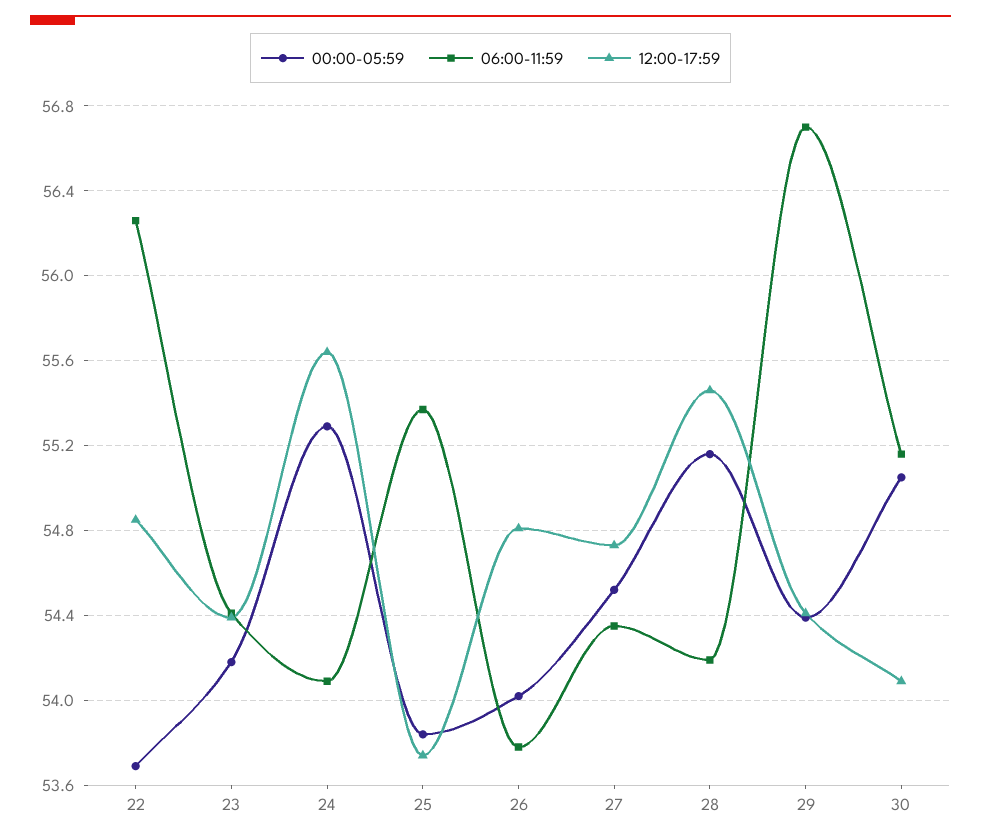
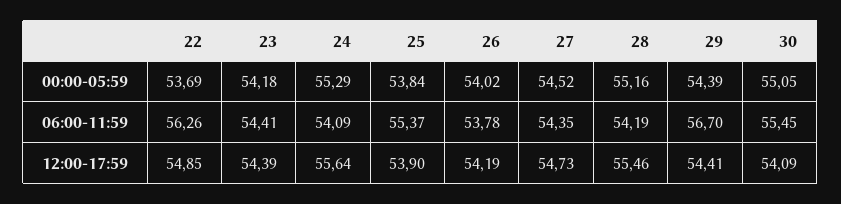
  {
    "00:00-05:59": {
      "22": 53.69,
      "23": 54.18,
      "24": 55.29,
      "25": 53.84,
      "26": 54.02,
      "27": 54.52,
      "28": 55.16,
      "29": 54.39,
      "30": 55.05
    },
    "06:00-11:59": {
      "22": 56.26,
      "23": 54.41,
      "24": 54.09,
      "25": 55.37,
      "26": 53.78,
      "27": 54.35,
      "28": 54.19,
      "29": 56.7,
-     "30": 55.15
+     "30": 55.45
    },
    "12:00-17:59": {
      "22": 54.85,
      "23": 54.39,
      "24": 55.64,
-     "25": 53.75,
+     "25": 53.9,
-     "26": 54.8,
+     "26": 54.19,
      "27": 54.73,
      "28": 55.46,
      "29": 54.41,
      "30": 54.09
    }
  }

